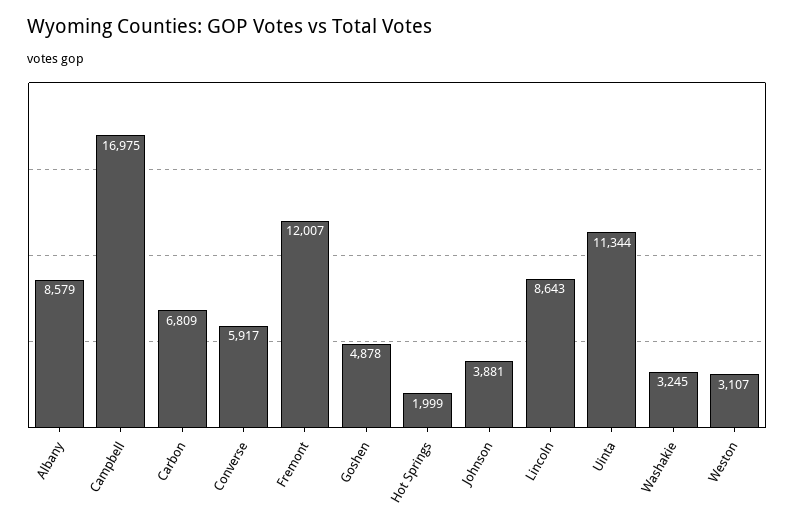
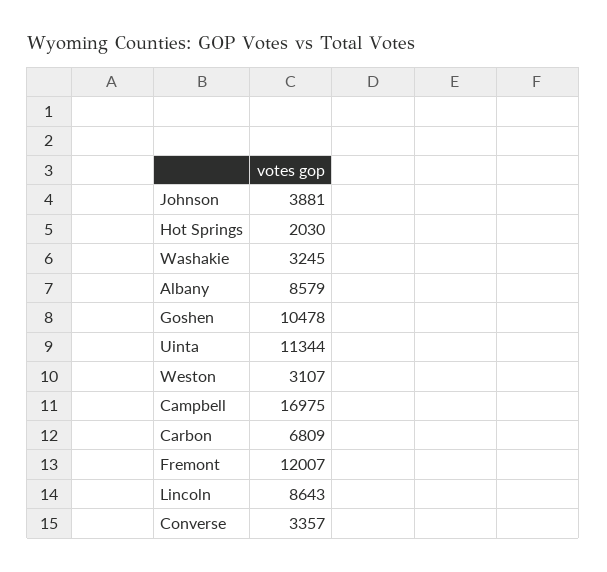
  {
    "Albany": 8579,
    "Campbell": 16975,
    "Carbon": 6809,
-   "Converse": 5917,
+   "Converse": 3357,
    "Fremont": 12007,
-   "Goshen": 4878,
+   "Goshen": 10478,
-   "Hot Springs": 1999,
+   "Hot Springs": 2030,
    "Johnson": 3881,
    "Lincoln": 8643,
    "Uinta": 11344,
    "Washakie": 3245,
    "Weston": 3107
  }

